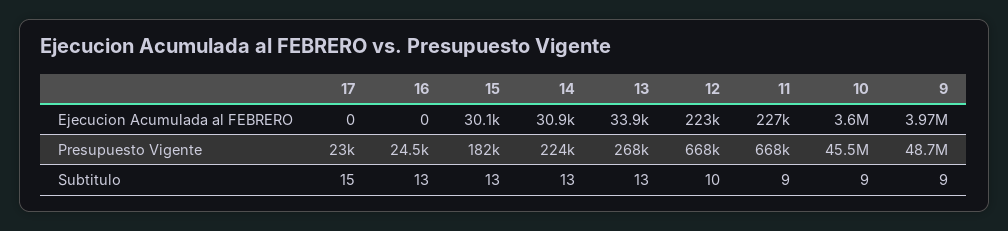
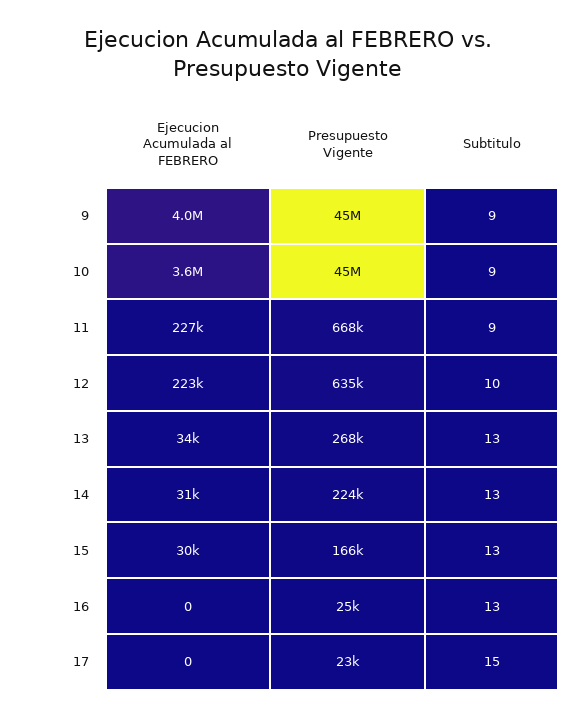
  {
    "17": {
      "Ejecucion Acumulada al FEBRERO": 0,
      "Presupuesto Vigente": 23000,
      "Subtitulo": 15
    },
    "16": {
      "Ejecucion Acumulada al FEBRERO": 0,
      "Presupuesto Vigente": 24500,
      "Subtitulo": 13
    },
    "15": {
      "Ejecucion Acumulada al FEBRERO": 30100,
-     "Presupuesto Vigente": 182000,
+     "Presupuesto Vigente": 166000,
      "Subtitulo": 13
    },
    "14": {
      "Ejecucion Acumulada al FEBRERO": 30900,
      "Presupuesto Vigente": 224000,
      "Subtitulo": 13
    },
    "13": {
      "Ejecucion Acumulada al FEBRERO": 33900,
      "Presupuesto Vigente": 268000,
      "Subtitulo": 13
    },
    "12": {
      "Ejecucion Acumulada al FEBRERO": 223000,
-     "Presupuesto Vigente": 668000,
+     "Presupuesto Vigente": 635000,
      "Subtitulo": 10
    },
    "11": {
      "Ejecucion Acumulada al FEBRERO": 227000,
      "Presupuesto Vigente": 668000,
      "Subtitulo": 9
    },
    "10": {
      "Ejecucion Acumulada al FEBRERO": 3600000,
      "Presupuesto Vigente": 45500000,
      "Subtitulo": 9
    },
    "9": {
      "Ejecucion Acumulada al FEBRERO": 3970000,
-     "Presupuesto Vigente": 48700000,
+     "Presupuesto Vigente": 45000000,
      "Subtitulo": 9
    }
  }

